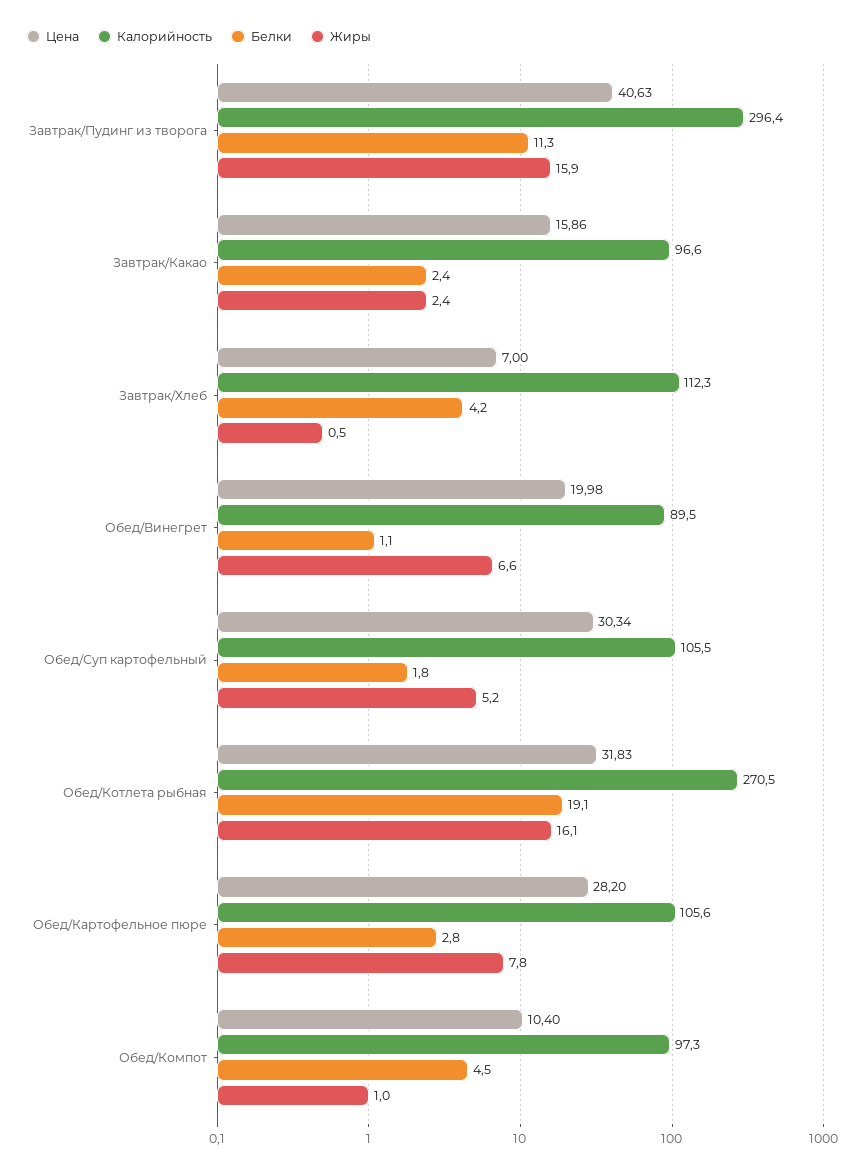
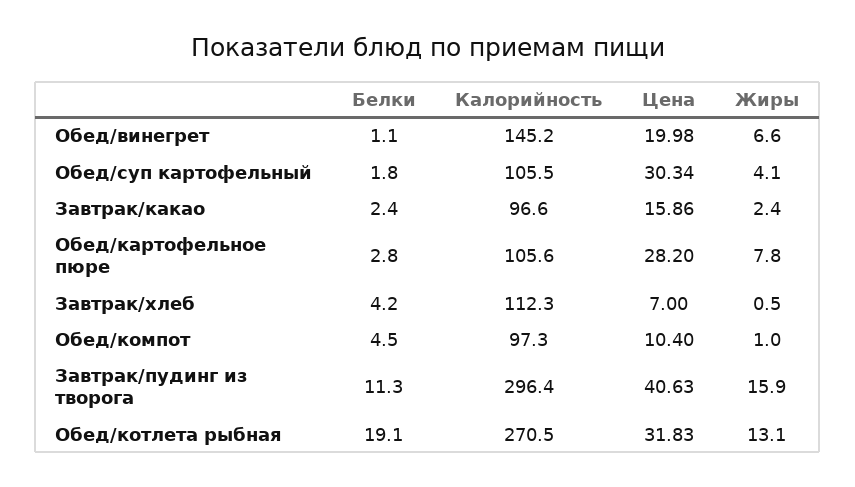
  {
    "Цена": {
      "Завтрак/Пудинг из творога": 40.63,
      "Завтрак/Какао": 15.86,
      "Завтрак/Хлеб": 7,
      "Обед/Винегрет": 19.98,
      "Обед/Суп картофельный": 30.34,
      "Обед/Котлета рыбная": 31.83,
      "Обед/Картофельное пюре": 28.2,
      "Обед/Компот": 10.4
    },
    "Калорийность": {
      "Завтрак/Пудинг из творога": 296.4,
      "Завтрак/Какао": 96.6,
      "Завтрак/Хлеб": 112.3,
-     "Обед/Винегрет": 89.5,
+     "Обед/Винегрет": 145.2,
      "Обед/Суп картофельный": 105.5,
      "Обед/Котлета рыбная": 270.5,
      "Обед/Картофельное пюре": 105.6,
      "Обед/Компот": 97.3
    },
    "Белки": {
      "Завтрак/Пудинг из творога": 11.3,
      "Завтрак/Какао": 2.4,
      "Завтрак/Хлеб": 4.2,
      "Обед/Винегрет": 1.1,
      "Обед/Суп картофельный": 1.8,
      "Обед/Котлета рыбная": 19.1,
      "Обед/Картофельное пюре": 2.8,
      "Обед/Компот": 4.5
    },
    "Жиры": {
      "Завтрак/Пудинг из творога": 15.9,
      "Завтрак/Какао": 2.4,
      "Завтрак/Хлеб": 0.5,
      "Обед/Винегрет": 6.6,
-     "Обед/Суп картофельный": 5.2,
+     "Обед/Суп картофельный": 4.1,
-     "Обед/Котлета рыбная": 16.1,
+     "Обед/Котлета рыбная": 13.1,
      "Обед/Картофельное пюре": 7.8,
      "Обед/Компот": 1
    }
  }

